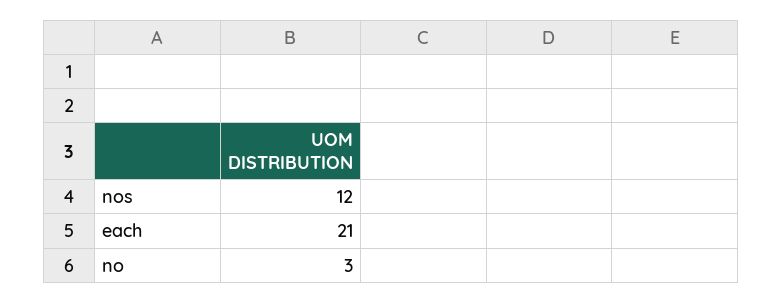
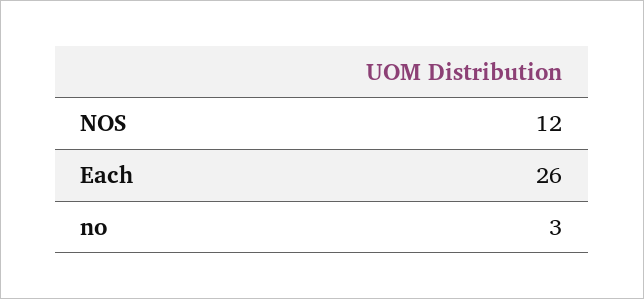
  {
    "nos": 12,
-   "each": 21,
+   "each": 26,
    "no": 3
  }

